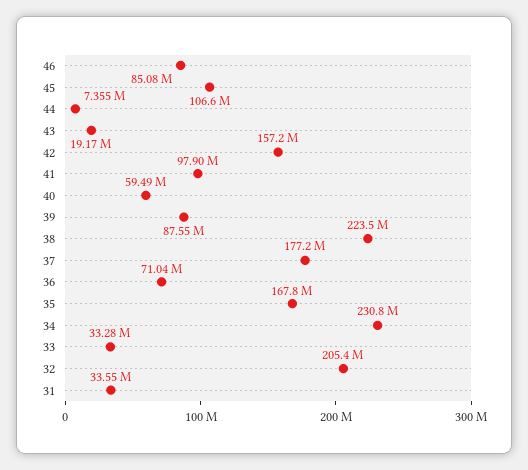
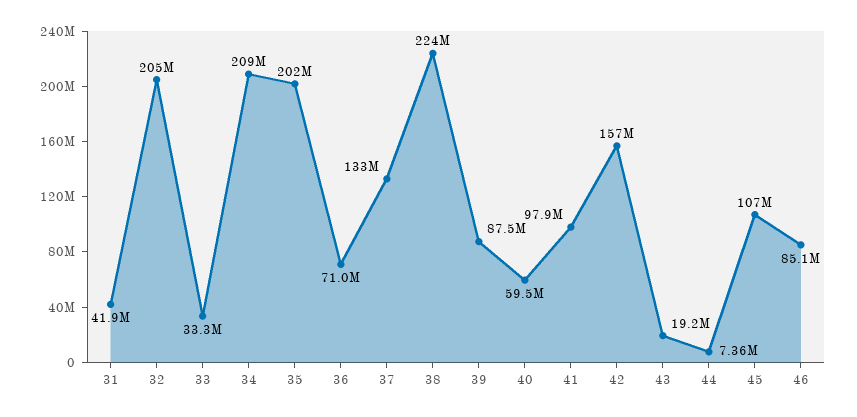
  {
    "46": 85080000,
    "45": 106600000,
    "44": 7355000,
    "43": 19170000,
    "42": 157200000,
    "41": 97900000,
    "40": 59490000,
    "39": 87550000,
    "38": 223500000,
-   "37": 177200000,
+   "37": 133000000,
    "36": 71040000,
-   "35": 167800000,
+   "35": 202000000,
-   "34": 230800000,
+   "34": 209000000,
    "33": 33280000,
    "32": 205400000,
-   "31": 33550000
+   "31": 41900000
  }

